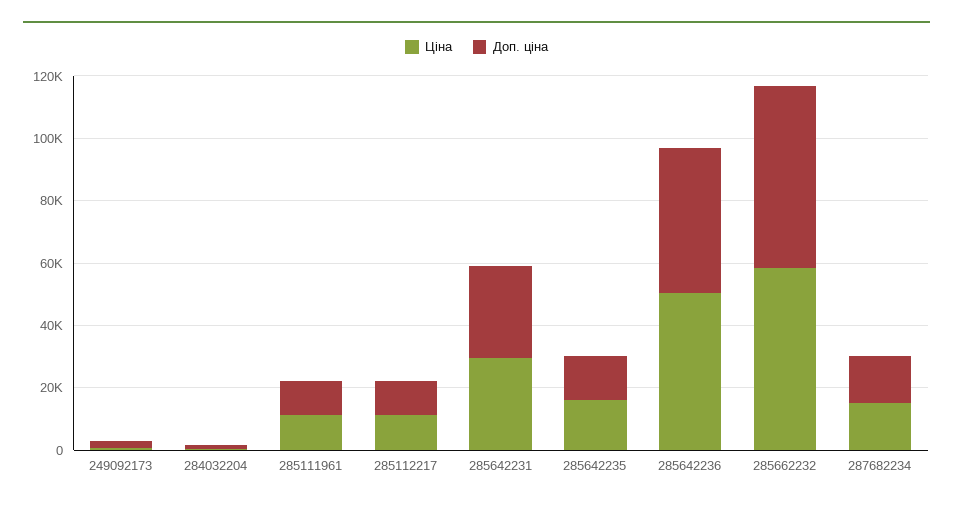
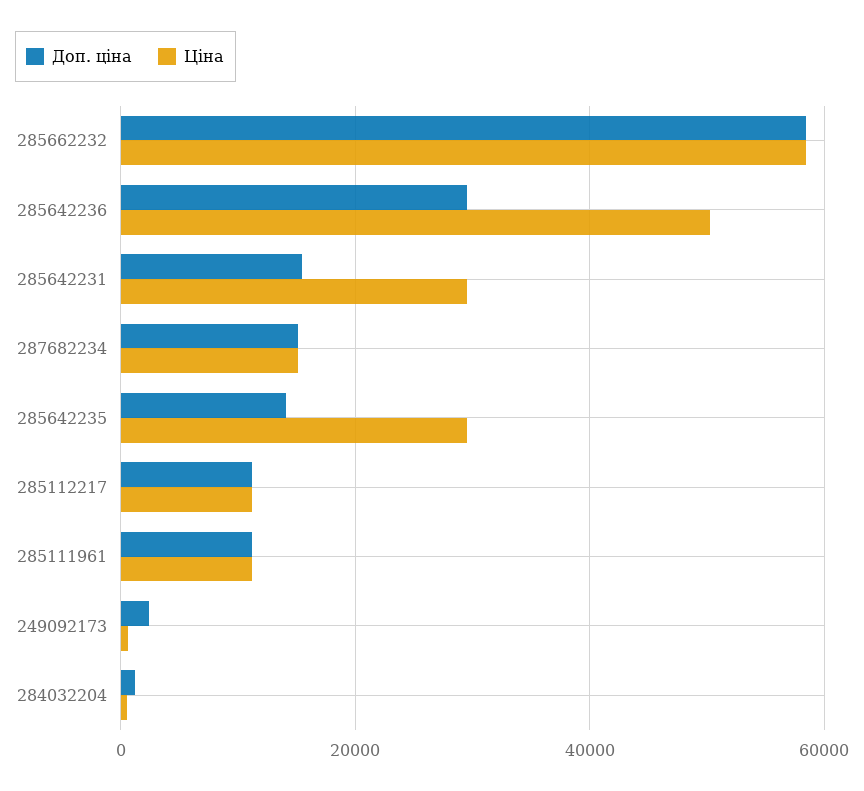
  {
    "Ціна": {
      "249092173": 0,
      "284032204": 0,
      "285111961": 12000,
      "285112217": 12000,
      "285642231": 30000,
-     "285642235": 15000,
+     "285642235": 30000,
      "285642236": 50000,
      "285662232": 58000,
      "287682234": 16000
    },
    "Доп. ціна": {
      "249092173": 2000,
      "284032204": 2000,
      "285111961": 12000,
      "285112217": 12000,
-     "285642231": 30000,
+     "285642231": 16000,
      "285642235": 14000,
-     "285642236": 45000,
+     "285642236": 30000,
      "285662232": 58000,
      "287682234": 16000
    }
  }

